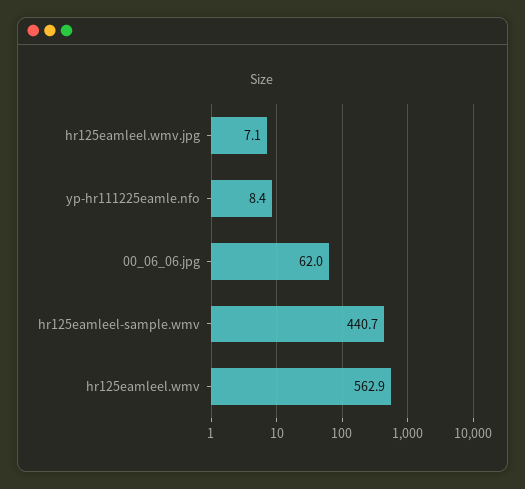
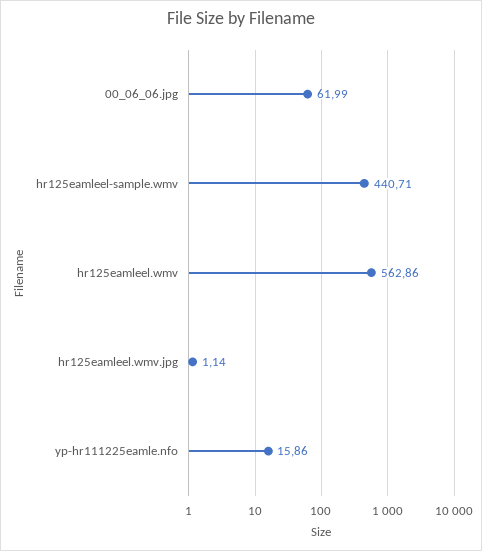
  {
-   "hr125eamleel.wmv.jpg": 7.1,
+   "hr125eamleel.wmv.jpg": 1.14,
-   "yp-hr111225eamle.nfo": 8.4,
+   "yp-hr111225eamle.nfo": 15.86,
    "00_06_06.jpg": 61.99,
    "hr125eamleel-sample.wmv": 440.71,
    "hr125eamleel.wmv": 562.86
  }

